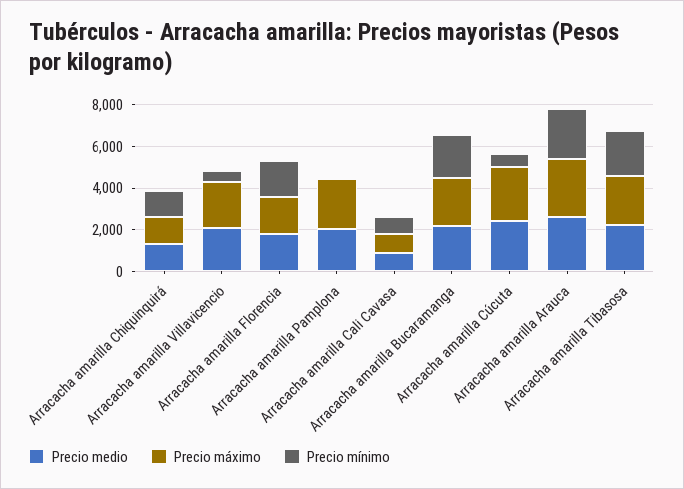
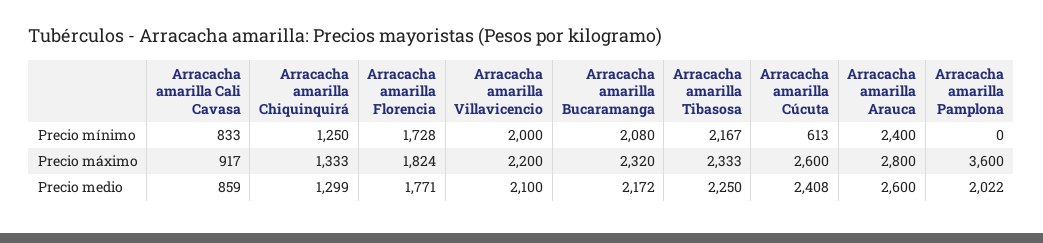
  {
    "Precio medio": {
      "Arracacha amarilla Chiquinquirá": 1299,
      "Arracacha amarilla Villavicencio": 2100,
      "Arracacha amarilla Florencia": 1771,
      "Arracacha amarilla Pamplona": 2022,
      "Arracacha amarilla Cali Cavasa": 859,
      "Arracacha amarilla Bucaramanga": 2172,
      "Arracacha amarilla Cúcuta": 2408,
      "Arracacha amarilla Arauca": 2600,
      "Arracacha amarilla Tibasosa": 2250
    },
    "Precio máximo": {
      "Arracacha amarilla Chiquinquirá": 1333,
      "Arracacha amarilla Villavicencio": 2200,
      "Arracacha amarilla Florencia": 1824,
-     "Arracacha amarilla Pamplona": 2500,
+     "Arracacha amarilla Pamplona": 3600,
      "Arracacha amarilla Cali Cavasa": 917,
      "Arracacha amarilla Bucaramanga": 2320,
      "Arracacha amarilla Cúcuta": 2600,
      "Arracacha amarilla Arauca": 2800,
      "Arracacha amarilla Tibasosa": 2333
    },
    "Precio mínimo": {
      "Arracacha amarilla Chiquinquirá": 1250,
-     "Arracacha amarilla Villavicencio": 500,
+     "Arracacha amarilla Villavicencio": 2000,
      "Arracacha amarilla Florencia": 1728,
      "Arracacha amarilla Pamplona": 0,
      "Arracacha amarilla Cali Cavasa": 833,
      "Arracacha amarilla Bucaramanga": 2080,
      "Arracacha amarilla Cúcuta": 613,
      "Arracacha amarilla Arauca": 2400,
      "Arracacha amarilla Tibasosa": 2167
    }
  }

